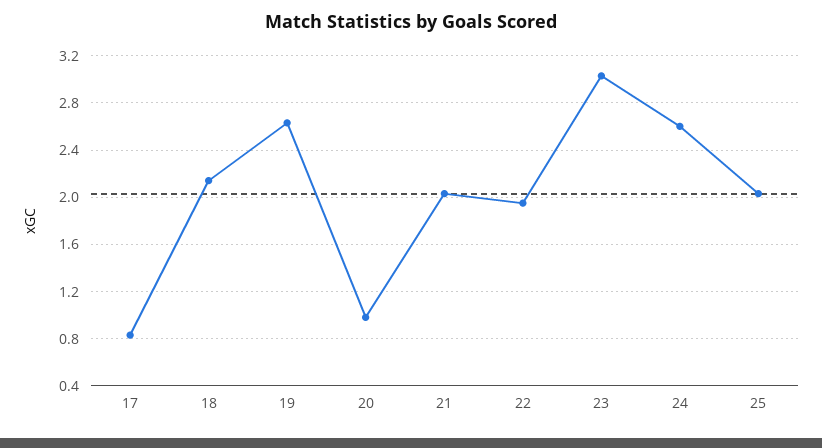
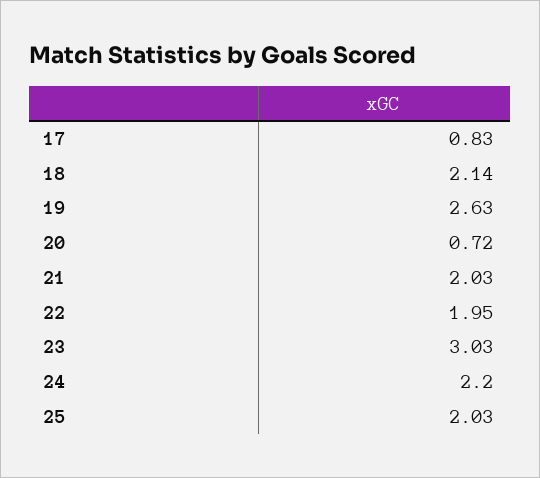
  {
    "17": 0.83,
    "18": 2.14,
    "19": 2.63,
-   "20": 1,
+   "20": 0.72,
    "21": 2.03,
    "22": 1.95,
    "23": 3.03,
-   "24": 2.6,
+   "24": 2.2,
    "25": 2.03
  }

